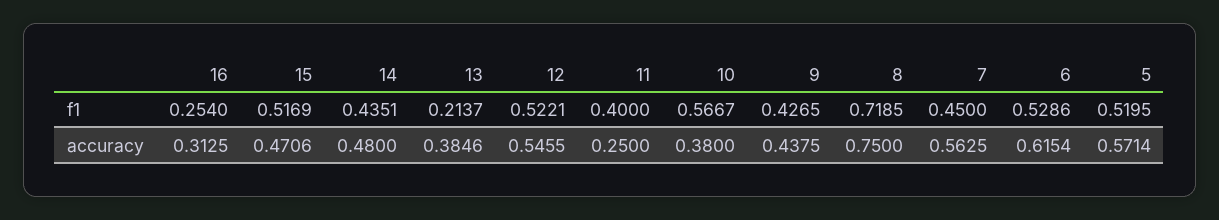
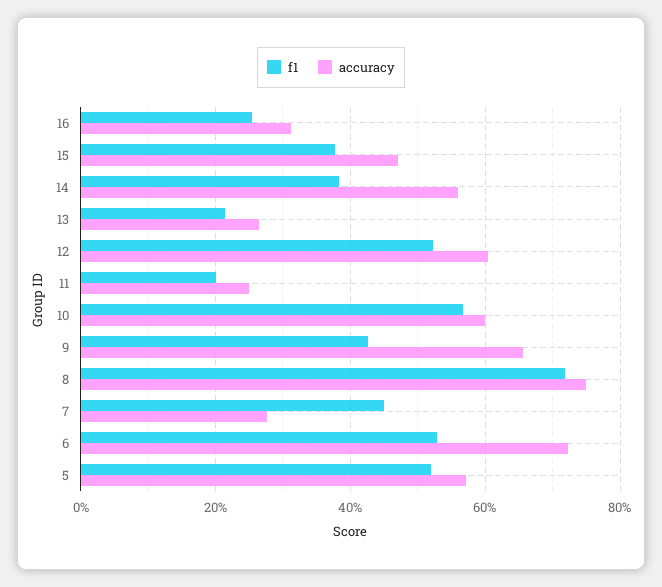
  {
    "f1": {
      "16": 0.254,
-     "15": 0.5169,
+     "15": 0.38,
-     "14": 0.4351,
+     "14": 0.38,
      "13": 0.2137,
      "12": 0.5221,
-     "11": 0.4,
+     "11": 0.2,
      "10": 0.5667,
      "9": 0.4265,
      "8": 0.7185,
      "7": 0.45,
      "6": 0.5286,
      "5": 0.5195
    },
    "accuracy": {
      "16": 0.3125,
      "15": 0.4706,
-     "14": 0.48,
+     "14": 0.56,
-     "13": 0.3846,
+     "13": 0.26,
-     "12": 0.5455,
+     "12": 0.6,
      "11": 0.25,
-     "10": 0.38,
+     "10": 0.6,
-     "9": 0.4375,
+     "9": 0.66,
      "8": 0.75,
-     "7": 0.5625,
+     "7": 0.28,
-     "6": 0.6154,
+     "6": 0.72,
      "5": 0.5714
    }
  }

